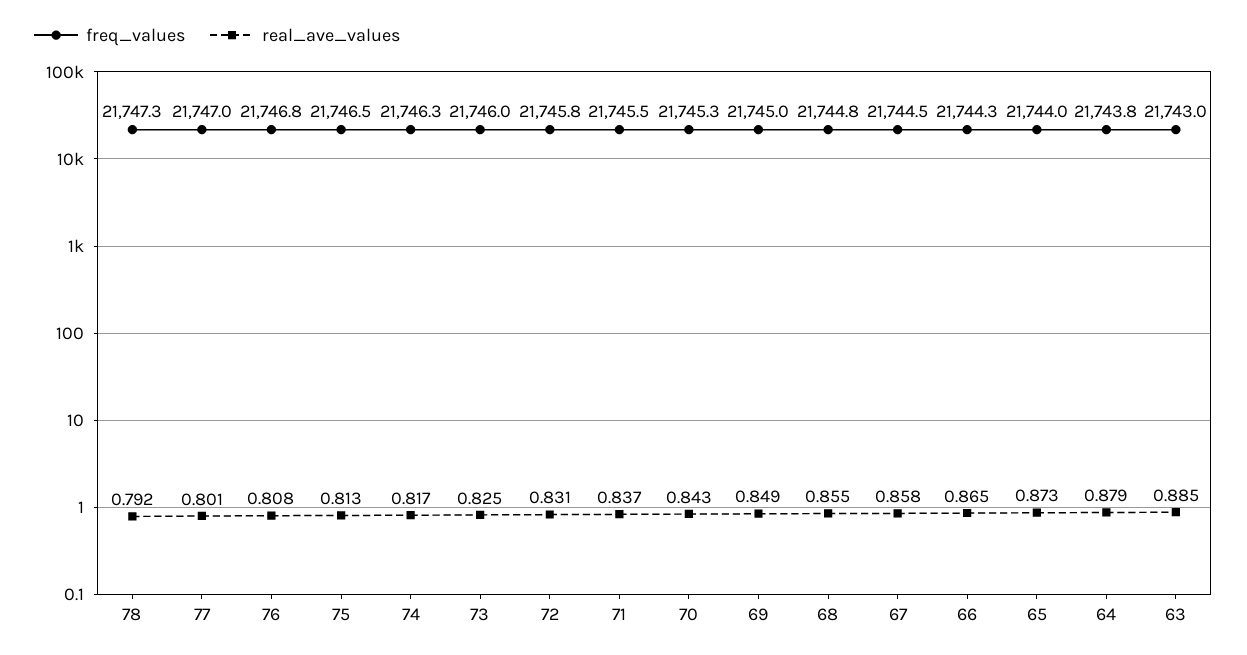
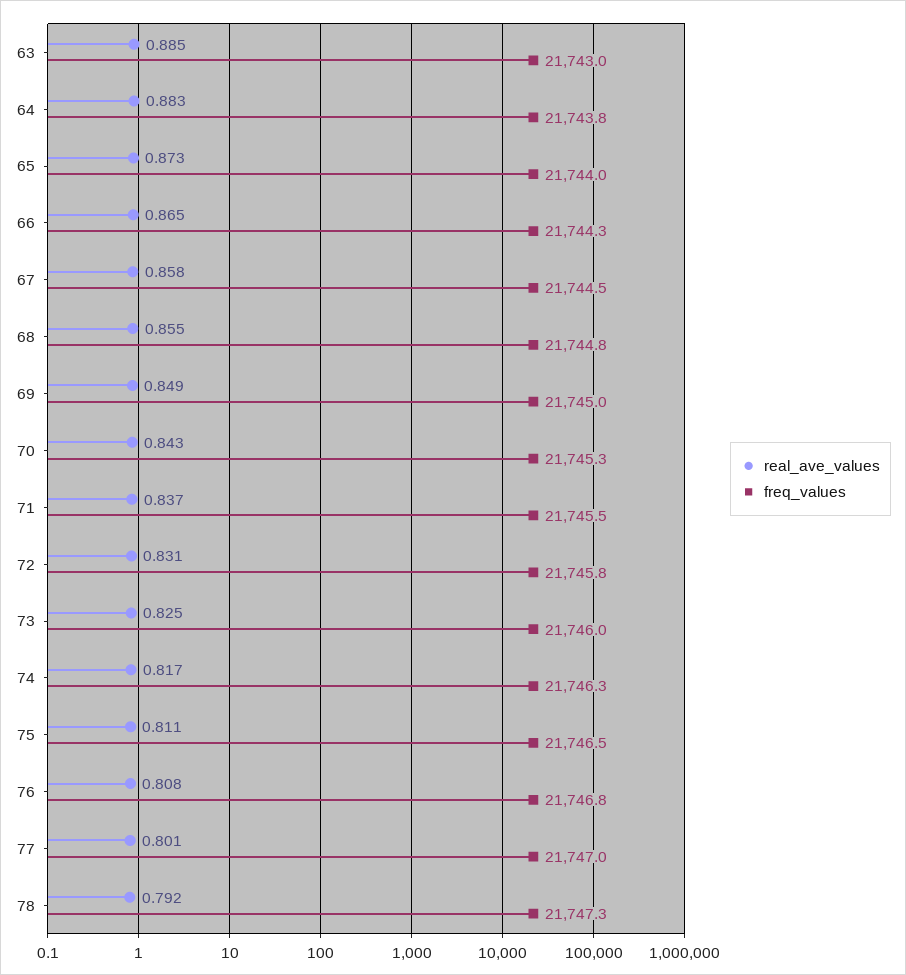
  {
    "freq_values": {
      "78": 21747.3,
      "77": 21747,
      "76": 21746.8,
      "75": 21746.5,
      "74": 21746.3,
      "73": 21746,
      "72": 21745.8,
      "71": 21745.5,
      "70": 21745.3,
      "69": 21745,
      "68": 21744.8,
      "67": 21744.5,
      "66": 21744.3,
      "65": 21744,
      "64": 21743.8,
      "63": 21743
    },
    "real_ave_values": {
      "78": 0.792,
      "77": 0.801,
      "76": 0.808,
-     "75": 0.813,
+     "75": 0.811,
      "74": 0.817,
      "73": 0.825,
      "72": 0.831,
      "71": 0.837,
      "70": 0.843,
      "69": 0.849,
      "68": 0.855,
      "67": 0.858,
      "66": 0.865,
      "65": 0.873,
-     "64": 0.879,
+     "64": 0.883,
      "63": 0.885
    }
  }

